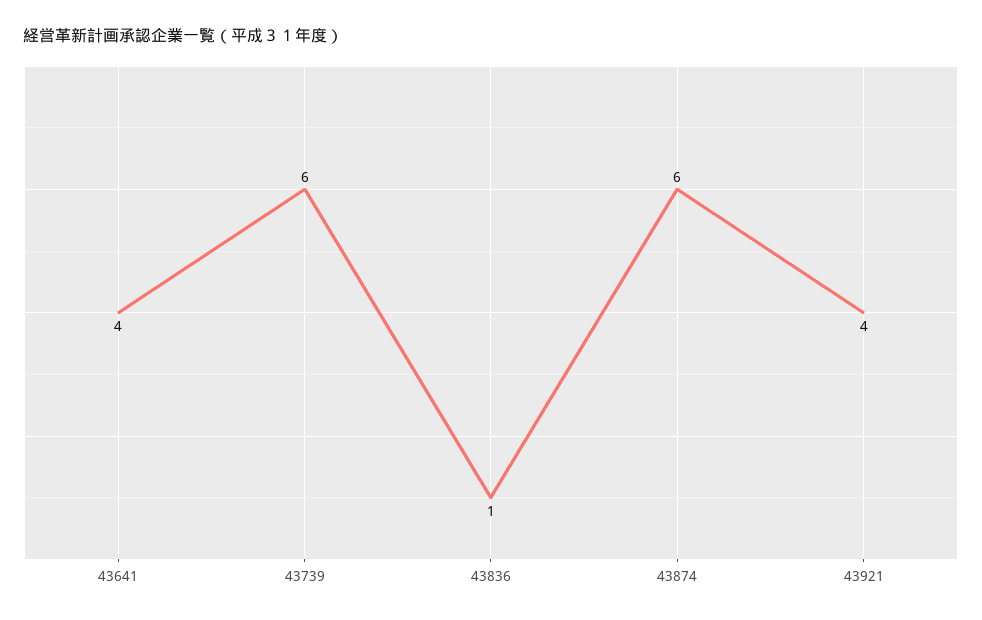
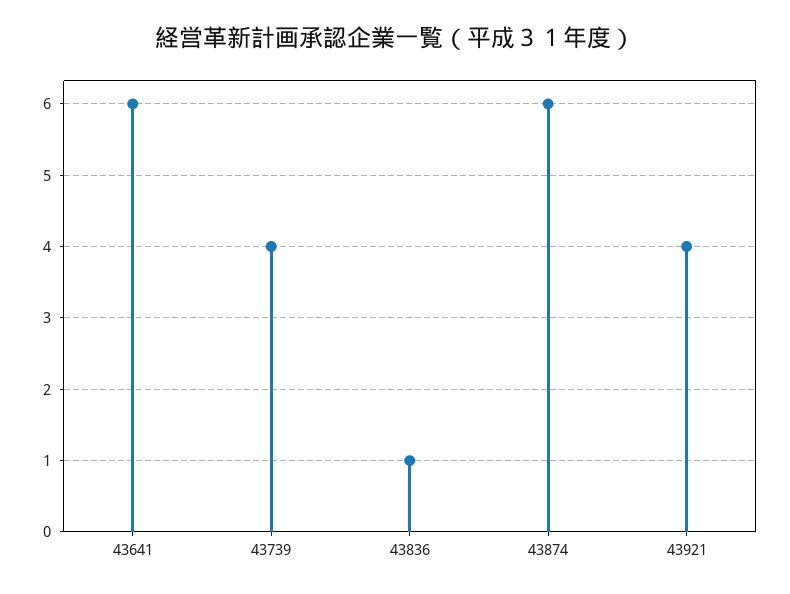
  {
-   "43641": 4,
+   "43641": 6,
-   "43739": 6,
+   "43739": 4,
    "43836": 1,
    "43874": 6,
    "43921": 4
  }

